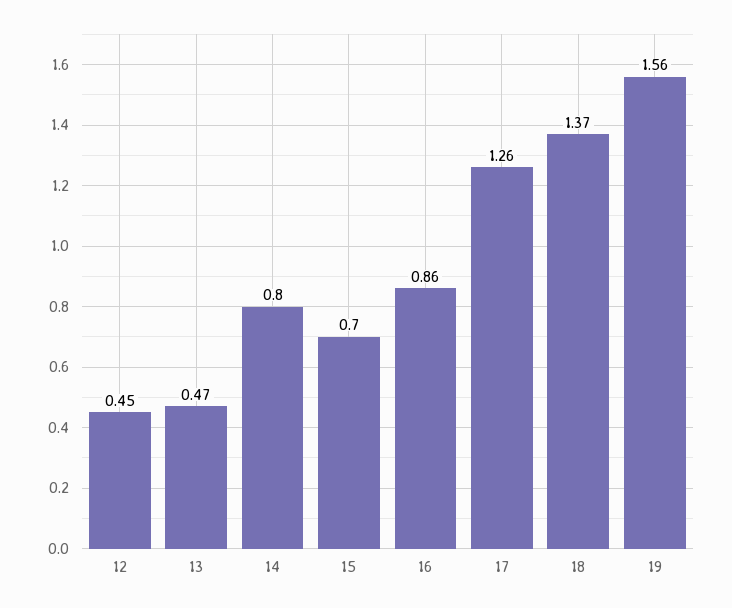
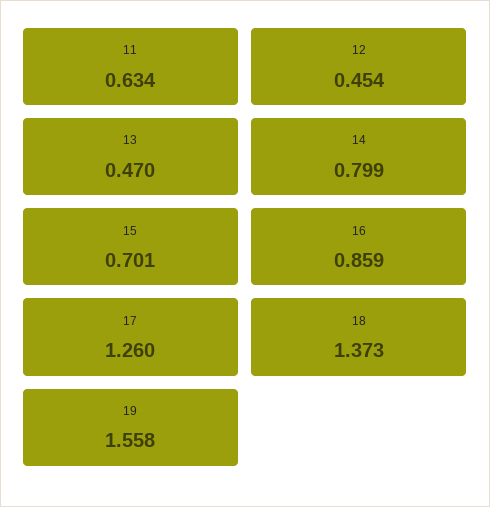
  {
    "12": 0.454,
    "13": 0.47,
    "14": 0.799,
    "15": 0.701,
    "16": 0.859,
    "17": 1.26,
    "18": 1.373,
-   "19": 1.558
+   "19": 1.558,
+   "11": 0.634
  }

